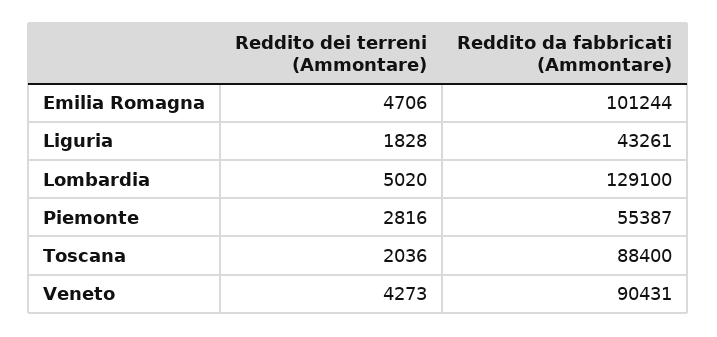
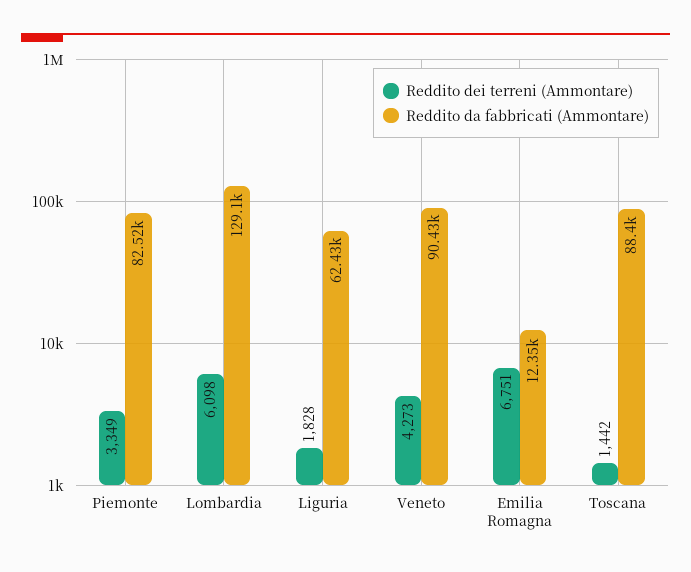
  {
    "Reddito dei terreni (Ammontare)": {
-     "Emilia Romagna": 4706,
+     "Emilia Romagna": 6751,
      "Liguria": 1828,
-     "Lombardia": 5020,
+     "Lombardia": 6098,
-     "Piemonte": 2816,
+     "Piemonte": 3349,
-     "Toscana": 2036,
+     "Toscana": 1442,
      "Veneto": 4273
    },
    "Reddito da fabbricati (Ammontare)": {
-     "Emilia Romagna": 101244,
+     "Emilia Romagna": 12350,
-     "Liguria": 43261,
+     "Liguria": 62430,
      "Lombardia": 129100,
-     "Piemonte": 55387,
+     "Piemonte": 82520,
      "Toscana": 88400,
      "Veneto": 90431
    }
  }

